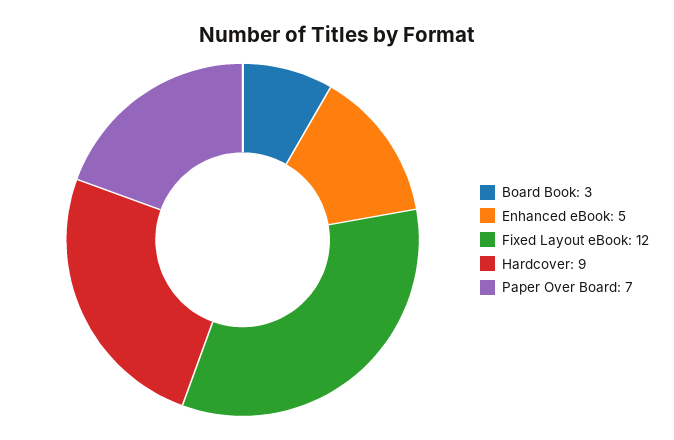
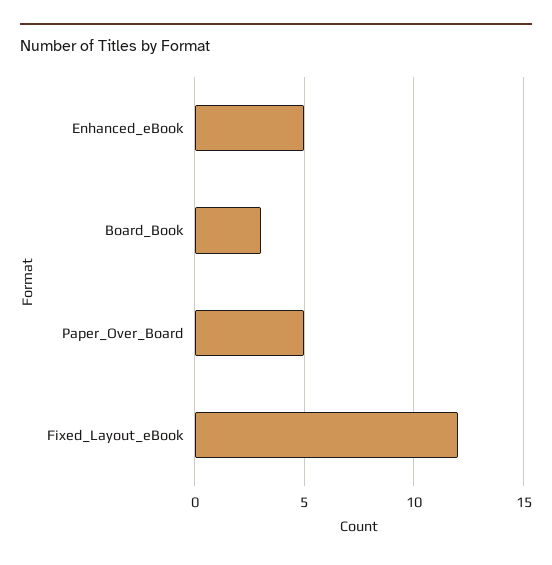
  {
    "Board Book": 3,
    "Enhanced eBook": 5,
    "Fixed Layout eBook": 12,
-   "Hardcover": 9,
-   "Paper Over Board": 7
+   "Paper Over Board": 5
  }

